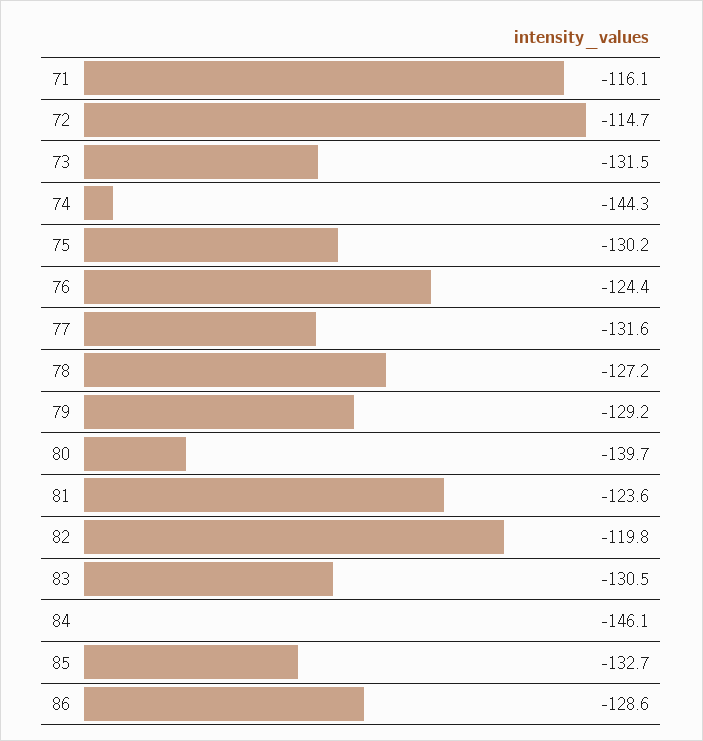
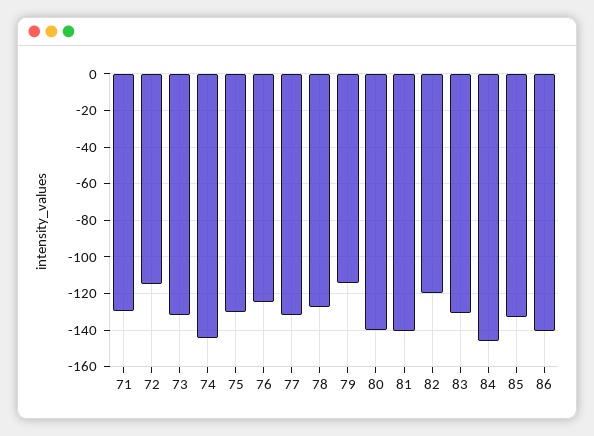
  {
-   "71": -116.1,
+   "71": -130,
    "72": -114.7,
    "73": -131.5,
    "74": -144.3,
    "75": -130.2,
    "76": -124.4,
    "77": -131.6,
    "78": -127.2,
-   "79": -129.2,
+   "79": -115,
    "80": -139.7,
-   "81": -123.6,
+   "81": -140,
    "82": -119.8,
    "83": -130.5,
    "84": -146.1,
    "85": -132.7,
-   "86": -128.6
+   "86": -140
  }

